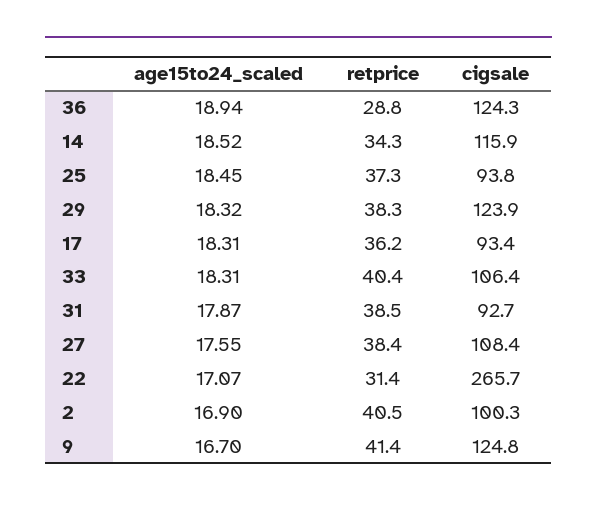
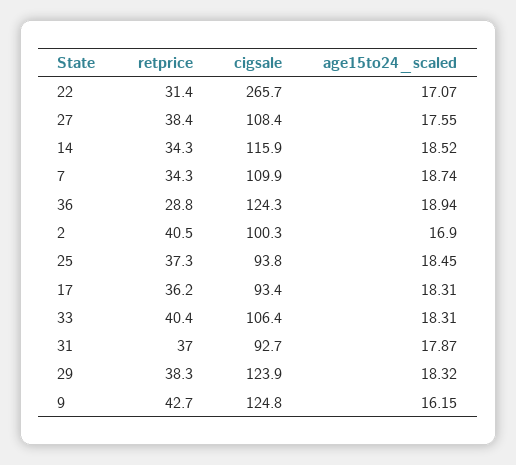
  {
    "age15to24_scaled": {
      "36": 18.94,
      "14": 18.52,
      "25": 18.45,
      "29": 18.32,
      "17": 18.31,
      "33": 18.31,
      "31": 17.87,
      "27": 17.55,
      "22": 17.07,
      "2": 16.9,
-     "9": 16.7
+     "9": 16.15,
+     "7": 18.74
    },
    "retprice": {
      "36": 28.8,
      "14": 34.3,
      "25": 37.3,
      "29": 38.3,
      "17": 36.2,
      "33": 40.4,
-     "31": 38.5,
+     "31": 37,
      "27": 38.4,
      "22": 31.4,
      "2": 40.5,
-     "9": 41.4
+     "9": 42.7,
+     "7": 34.3
    },
    "cigsale": {
      "36": 124.3,
      "14": 115.9,
      "25": 93.8,
      "29": 123.9,
      "17": 93.4,
      "33": 106.4,
      "31": 92.7,
      "27": 108.4,
      "22": 265.7,
      "2": 100.3,
-     "9": 124.8
+     "9": 124.8,
+     "7": 109.9
    }
  }

